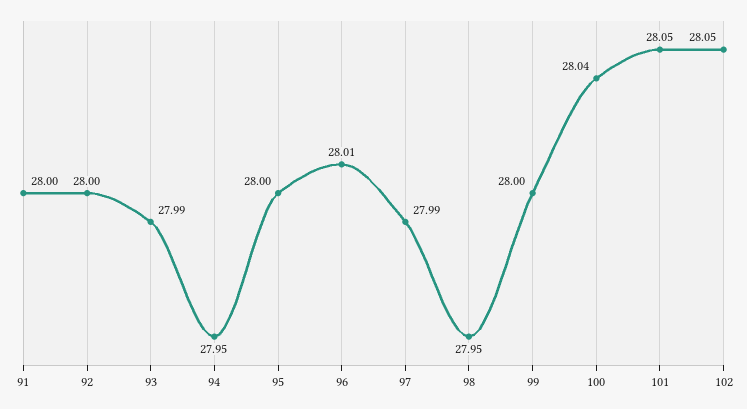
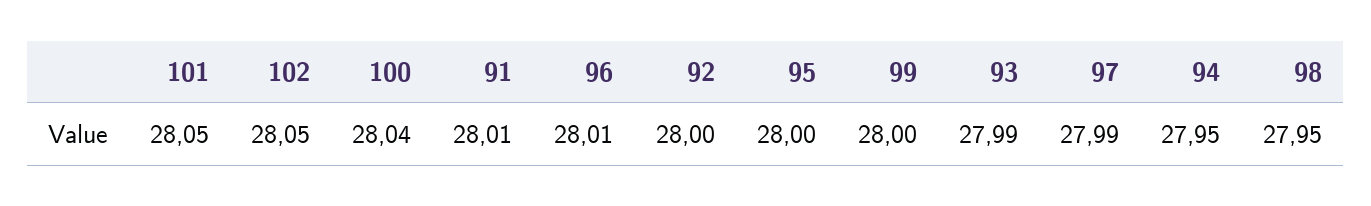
  {
-   "91": 28,
+   "91": 28.01,
    "92": 28,
    "93": 27.99,
    "94": 27.95,
    "95": 28,
    "96": 28.01,
    "97": 27.99,
    "98": 27.95,
    "99": 28,
    "100": 28.04,
    "101": 28.05,
    "102": 28.05
  }

